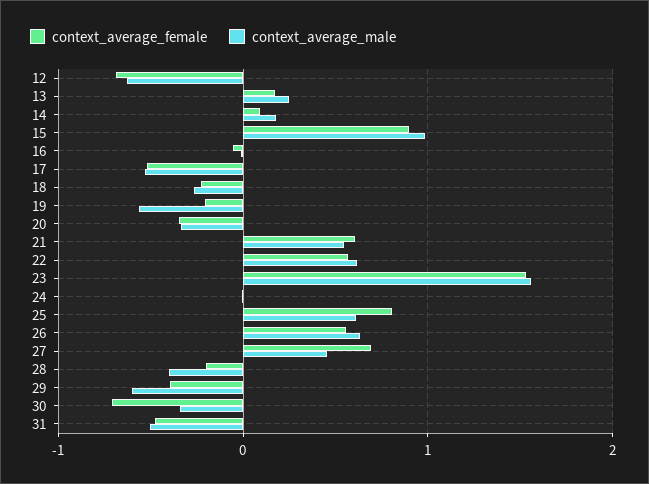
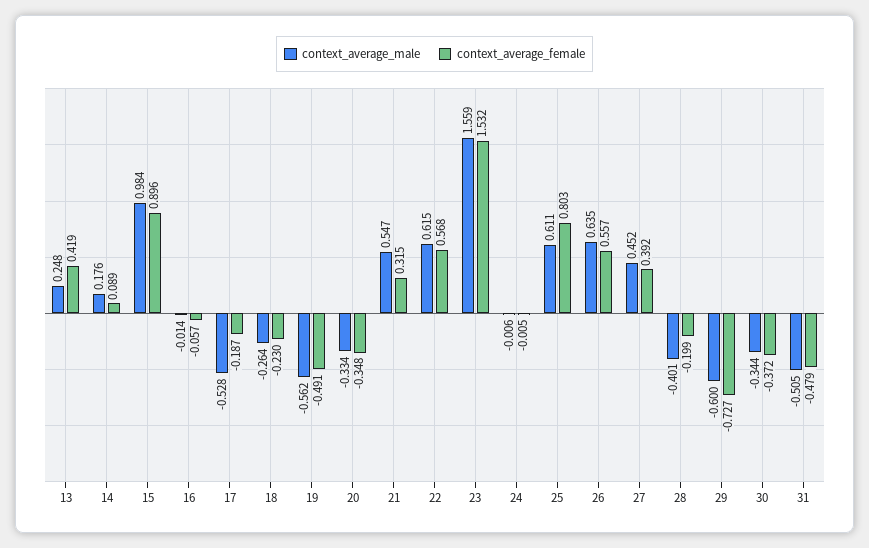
  {
    "context_average_female": {
-     "12": -0.7,
-     "13": 0.2,
+     "13": 0.419,
      "14": 0.089,
      "15": 0.896,
      "16": -0.057,
-     "17": -0.5,
+     "17": -0.187,
      "18": -0.23,
-     "19": -0.2,
+     "19": -0.491,
      "20": -0.348,
-     "21": 0.6,
+     "21": 0.315,
      "22": 0.568,
      "23": 1.532,
      "24": -0.005,
      "25": 0.803,
      "26": 0.557,
-     "27": 0.7,
+     "27": 0.392,
      "28": -0.199,
-     "29": -0.4,
+     "29": -0.727,
-     "30": -0.7,
+     "30": -0.372,
      "31": -0.479
    },
    "context_average_male": {
-     "12": -0.6,
      "13": 0.248,
      "14": 0.176,
      "15": 0.984,
      "16": -0.014,
      "17": -0.528,
      "18": -0.264,
      "19": -0.562,
      "20": -0.334,
      "21": 0.547,
      "22": 0.615,
      "23": 1.559,
      "24": -0.006,
      "25": 0.611,
      "26": 0.635,
      "27": 0.452,
      "28": -0.401,
      "29": -0.6,
      "30": -0.344,
      "31": -0.505
    }
  }

